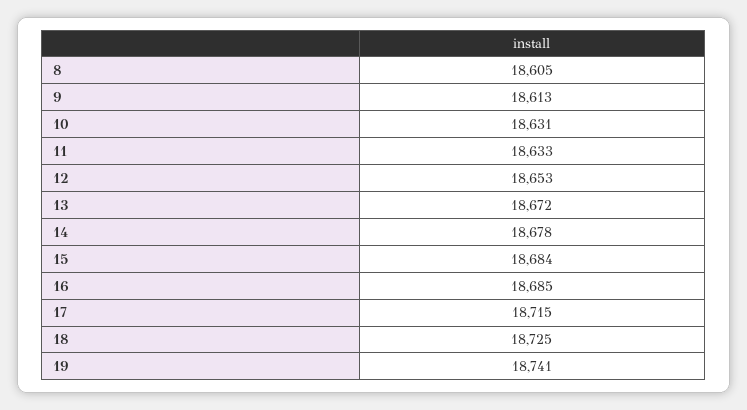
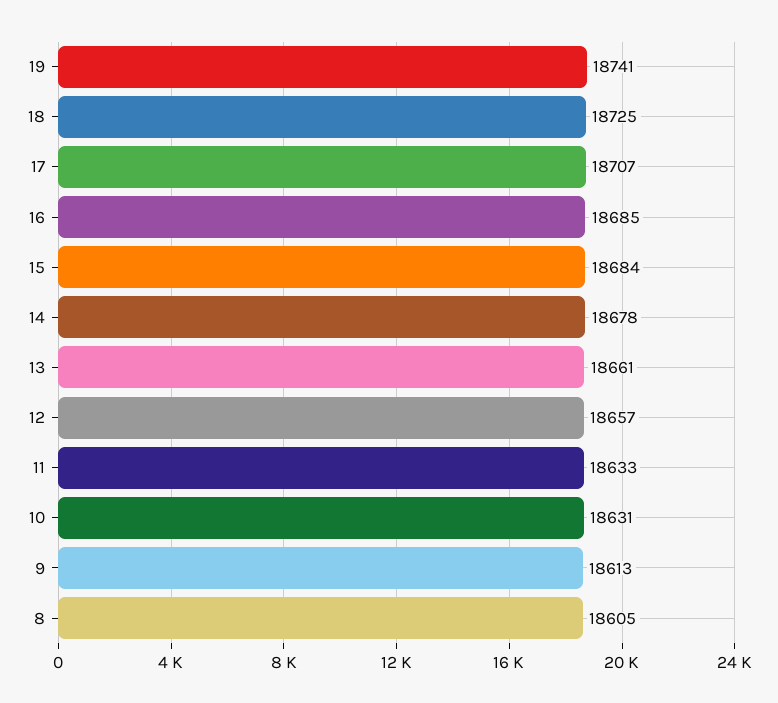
  {
    "8": 18605,
    "9": 18613,
    "10": 18631,
    "11": 18633,
-   "12": 18653,
+   "12": 18657,
-   "13": 18672,
+   "13": 18661,
    "14": 18678,
    "15": 18684,
    "16": 18685,
-   "17": 18715,
+   "17": 18707,
    "18": 18725,
    "19": 18741
  }

